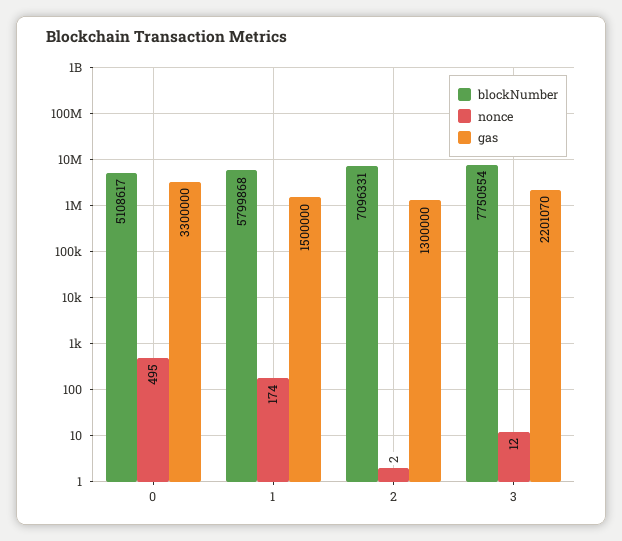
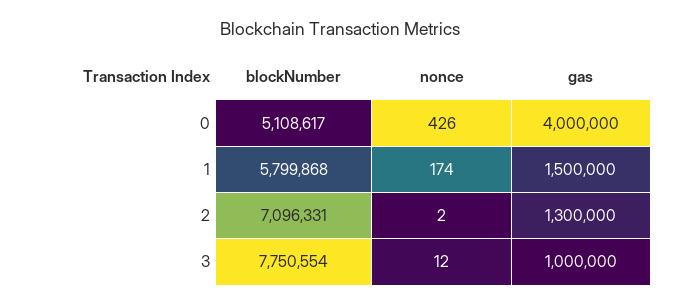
  {
    "blockNumber": {
      "0": 5108617,
      "1": 5799868,
      "2": 7096331,
      "3": 7750554
    },
    "nonce": {
-     "0": 495,
+     "0": 426,
      "1": 174,
      "2": 2,
      "3": 12
    },
    "gas": {
-     "0": 3300000,
+     "0": 4000000,
      "1": 1500000,
      "2": 1300000,
-     "3": 2201070
+     "3": 1000000
    }
  }

